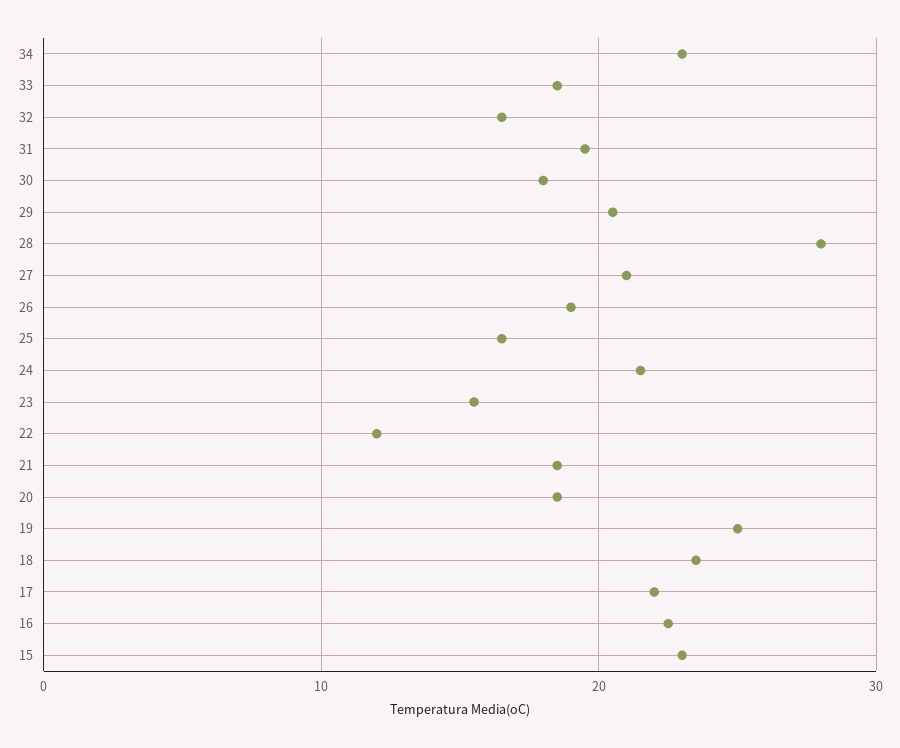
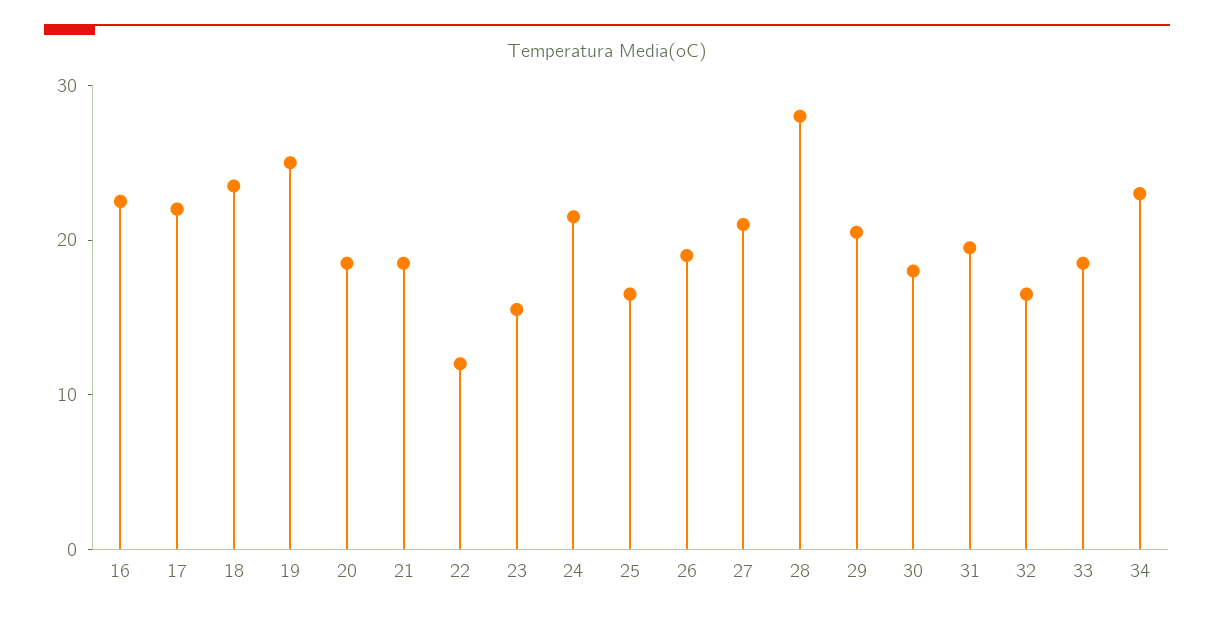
  {
    "34": 23,
    "33": 19,
    "32": 17,
    "31": 20,
    "30": 18,
    "29": 21,
    "28": 28,
    "27": 21,
    "26": 19,
    "25": 17,
    "24": 22,
    "23": 16,
    "22": 12,
    "21": 19,
    "20": 19,
    "19": 25,
    "18": 24,
    "17": 22,
-   "16": 23,
+   "16": 23
-   "15": 23
  }

